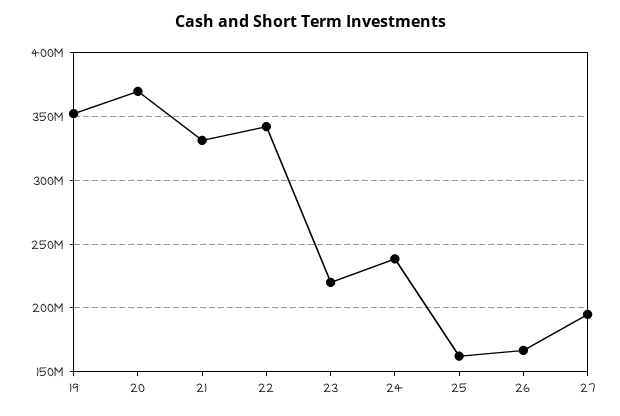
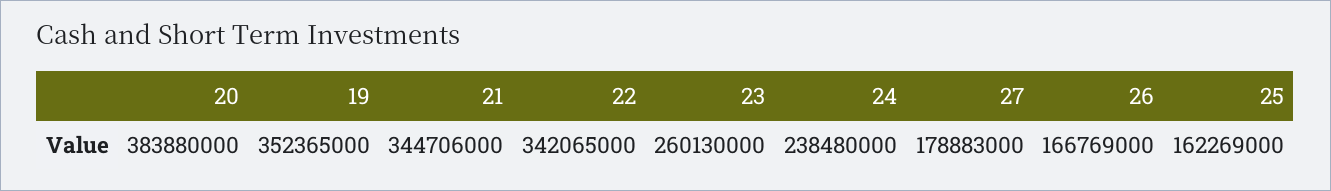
  {
    "19": 352365000,
-   "20": 370000000,
+   "20": 383880000,
-   "21": 330000000,
+   "21": 344706000,
    "22": 342065000,
-   "23": 220000000,
+   "23": 260130000,
    "24": 238480000,
    "25": 162269000,
    "26": 166769000,
-   "27": 195000000
+   "27": 178883000
  }

